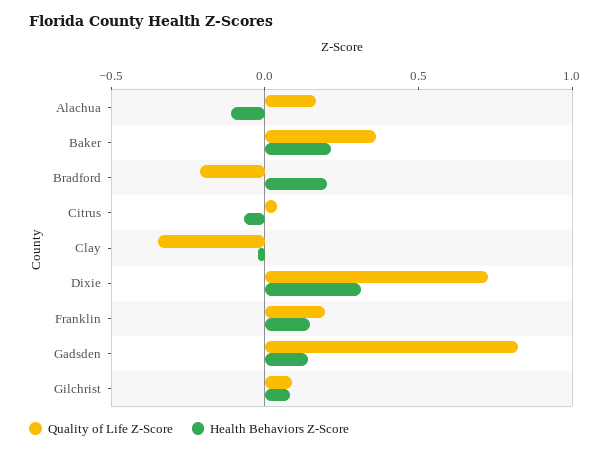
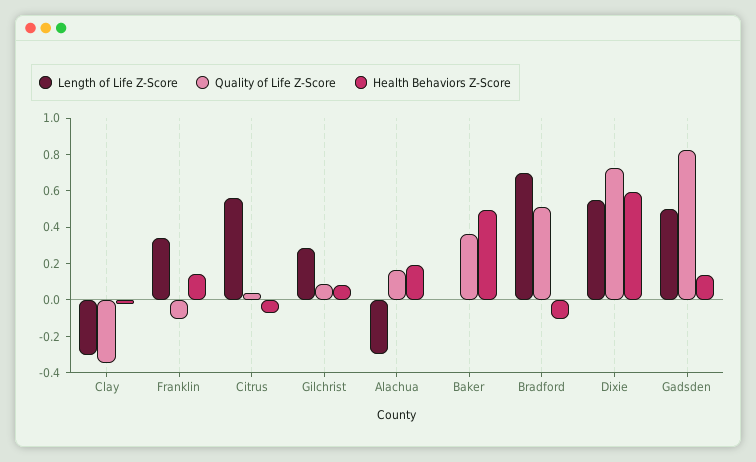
  {
    "Quality of Life Z-Score": {
      "Alachua": 0.15,
      "Baker": 0.35,
-     "Bradford": -0.2,
+     "Bradford": 0.5,
      "Citrus": 0.05,
      "Clay": -0.35,
      "Dixie": 0.75,
-     "Franklin": 0.2,
+     "Franklin": -0.1,
      "Gadsden": 0.85,
      "Gilchrist": 0.1
    },
    "Health Behaviors Z-Score": {
-     "Alachua": -0.1,
+     "Alachua": 0.2,
-     "Baker": 0.2,
+     "Baker": 0.5,
-     "Bradford": 0.2,
+     "Bradford": -0.1,
      "Citrus": -0.05,
      "Clay": 0,
-     "Dixie": 0.3,
+     "Dixie": 0.6,
      "Franklin": 0.15,
      "Gadsden": 0.15,
      "Gilchrist": 0.1
-   }
+   },
+   "Length of Life Z-Score": {
+     "Clay": -0.3,
+     "Franklin": 0.35,
+     "Citrus": 0.55,
+     "Gilchrist": 0.3,
+     "Alachua": -0.3,
+     "Baker": 0,
+     "Bradford": 0.7,
+     "Dixie": 0.55,
+     "Gadsden": 0.5
+   }
  }

